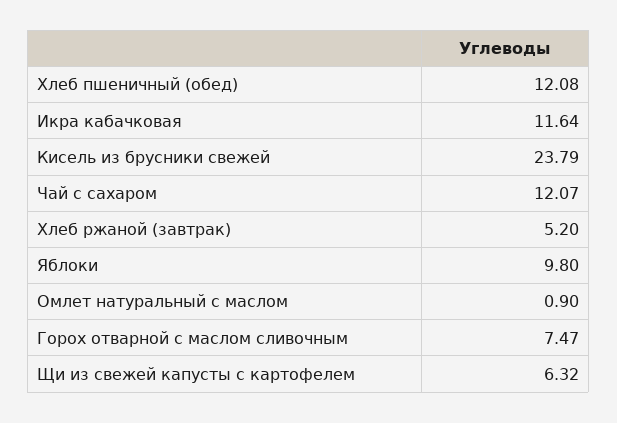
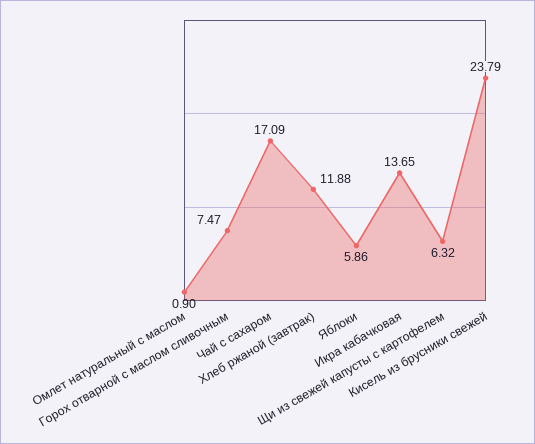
  {
-   "Хлеб пшеничный (обед)": 12.08,
-   "Икра кабачковая": 11.64,
+   "Икра кабачковая": 13.65,
    "Кисель из брусники свежей": 23.79,
-   "Чай с сахаром": 12.07,
+   "Чай с сахаром": 17.09,
-   "Хлеб ржаной (завтрак)": 5.2,
+   "Хлеб ржаной (завтрак)": 11.88,
-   "Яблоки": 9.8,
+   "Яблоки": 5.86,
    "Омлет натуральный с маслом": 0.9,
    "Горох отварной с маслом сливочным": 7.47,
    "Щи из свежей капусты с картофелем": 6.32
  }

